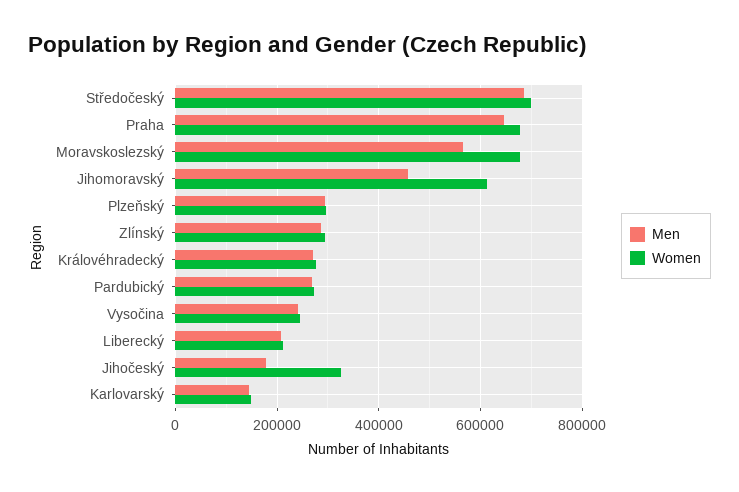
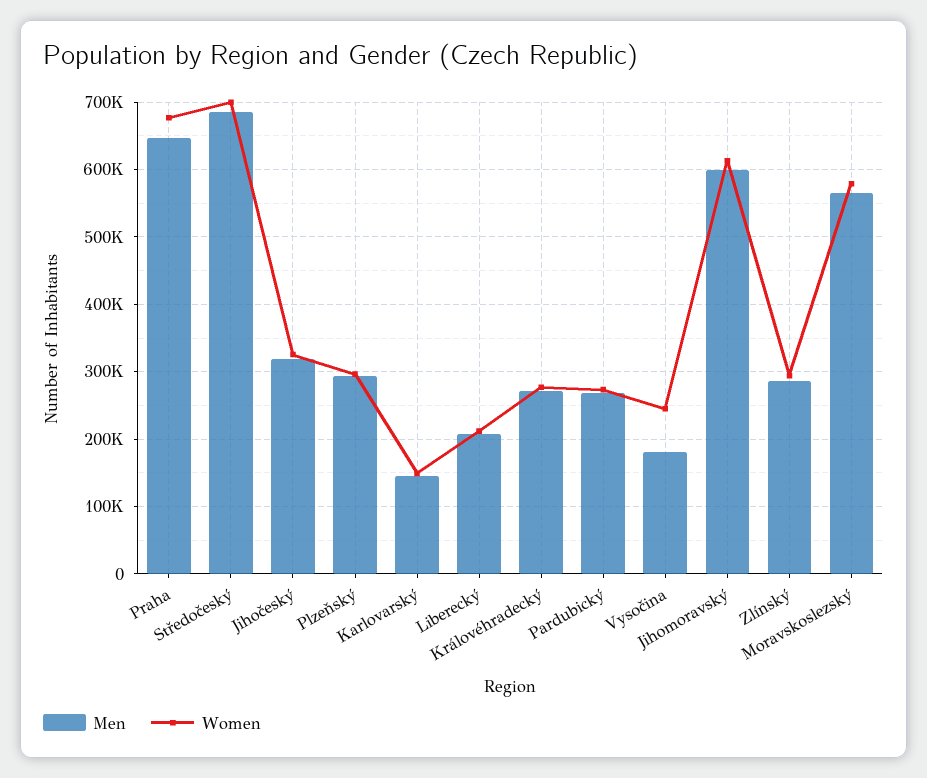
  {
    "Men": {
      "Středočeský": 690000,
      "Praha": 650000,
      "Moravskoslezský": 570000,
-     "Jihomoravský": 460000,
+     "Jihomoravský": 600000,
      "Plzeňský": 290000,
      "Zlínský": 290000,
      "Královéhradecký": 270000,
      "Pardubický": 270000,
-     "Vysočina": 240000,
+     "Vysočina": 180000,
      "Liberecký": 210000,
-     "Jihočeský": 180000,
+     "Jihočeský": 320000,
      "Karlovarský": 150000
    },
    "Women": {
      "Středočeský": 700000,
      "Praha": 680000,
-     "Moravskoslezský": 680000,
+     "Moravskoslezský": 580000,
      "Jihomoravský": 610000,
      "Plzeňský": 300000,
      "Zlínský": 290000,
      "Královéhradecký": 280000,
      "Pardubický": 270000,
      "Vysočina": 250000,
      "Liberecký": 210000,
      "Jihočeský": 330000,
      "Karlovarský": 150000
    }
  }

